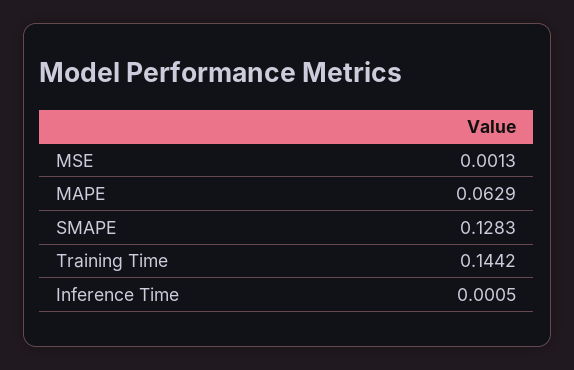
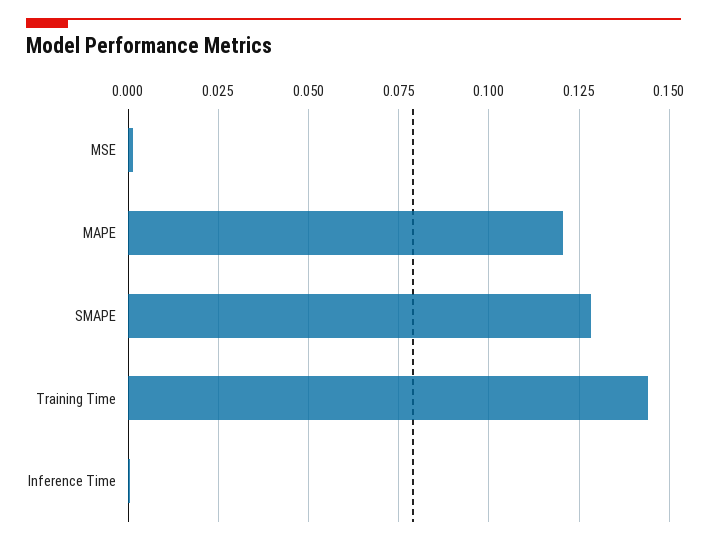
  {
    "MSE": 0.0013,
-   "MAPE": 0.0629,
+   "MAPE": 0.12,
    "SMAPE": 0.1283,
    "Training Time": 0.1442,
    "Inference Time": 0.0005
  }

